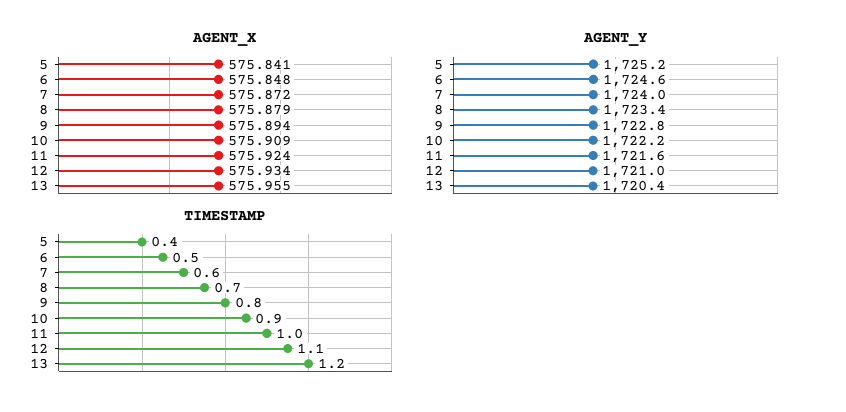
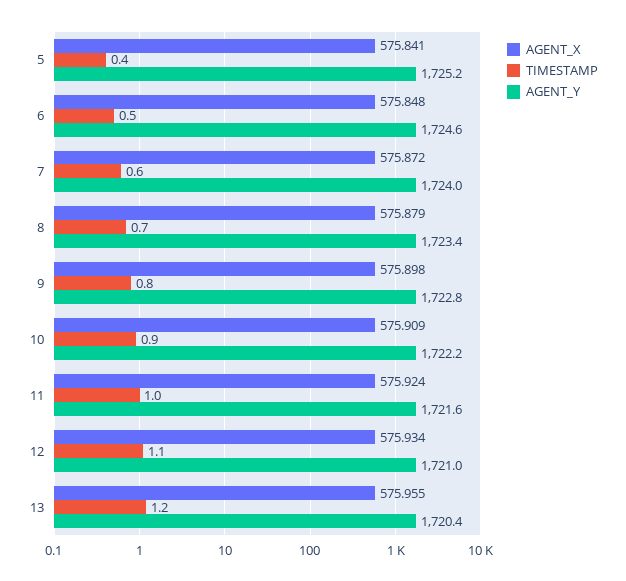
  {
    "AGENT_X": {
      "5": 575.841,
      "6": 575.848,
      "7": 575.872,
      "8": 575.879,
-     "9": 575.894,
+     "9": 575.898,
      "10": 575.909,
      "11": 575.924,
      "12": 575.934,
      "13": 575.955
    },
    "AGENT_Y": {
      "5": 1725.2,
      "6": 1724.6,
      "7": 1724,
      "8": 1723.4,
      "9": 1722.8,
      "10": 1722.2,
      "11": 1721.6,
      "12": 1721,
      "13": 1720.4
    },
    "TIMESTAMP": {
      "5": 0.4,
      "6": 0.5,
      "7": 0.6,
      "8": 0.7,
      "9": 0.8,
      "10": 0.9,
      "11": 1,
      "12": 1.1,
      "13": 1.2
    }
  }

